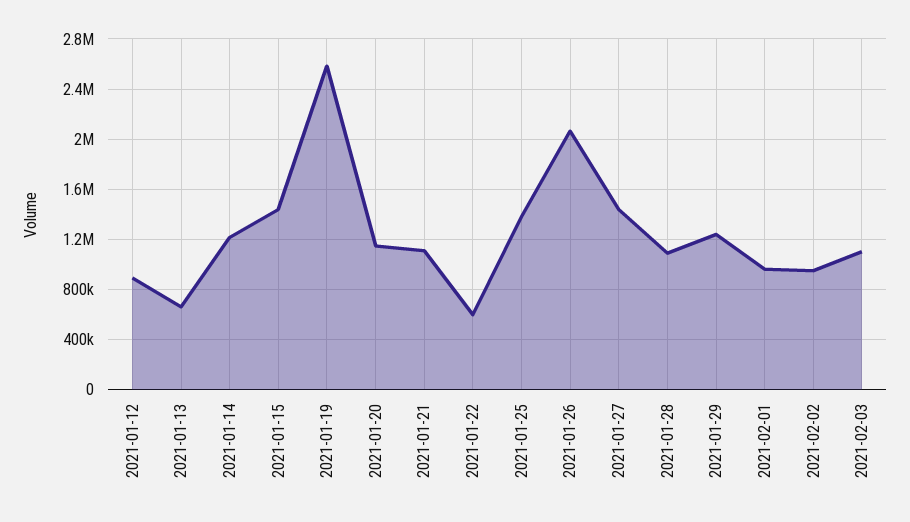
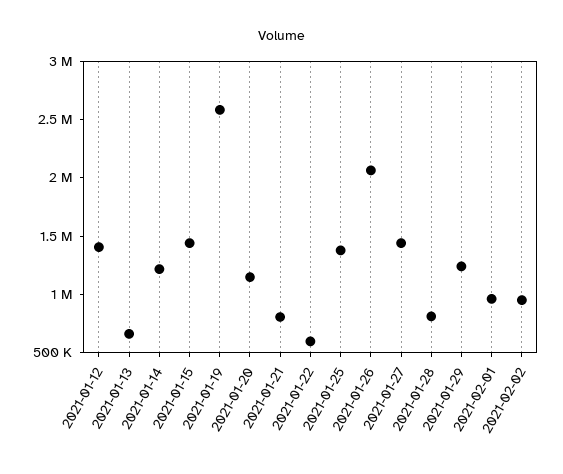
  {
-   "2021-01-12": 900000,
+   "2021-01-12": 1400000,
    "2021-01-13": 650000,
    "2021-01-14": 1200000,
    "2021-01-15": 1450000,
    "2021-01-19": 2600000,
    "2021-01-20": 1150000,
-   "2021-01-21": 1100000,
+   "2021-01-21": 800000,
    "2021-01-22": 600000,
    "2021-01-25": 1400000,
    "2021-01-26": 2050000,
    "2021-01-27": 1450000,
-   "2021-01-28": 1100000,
+   "2021-01-28": 800000,
    "2021-01-29": 1250000,
    "2021-02-01": 950000,
-   "2021-02-02": 950000,
+   "2021-02-02": 950000
-   "2021-02-03": 1100000
  }

